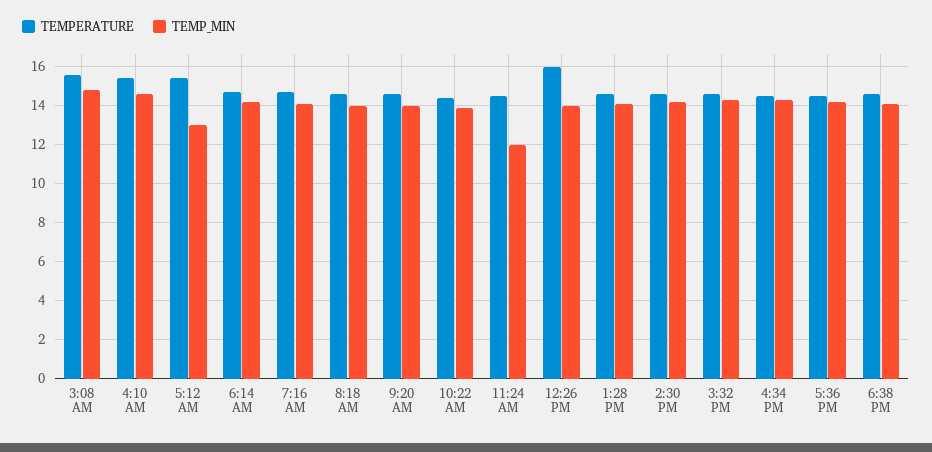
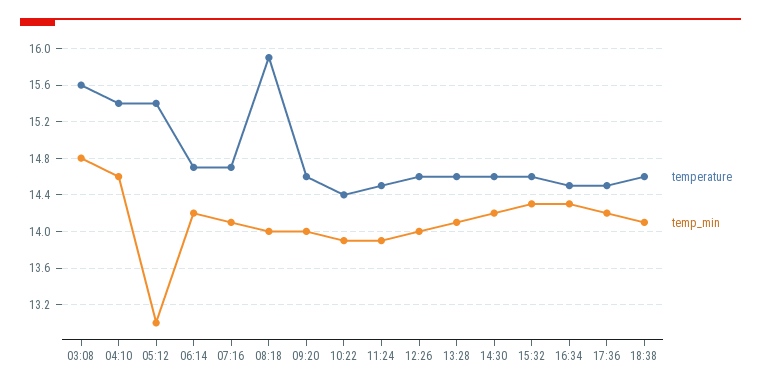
  {
    "TEMPERATURE": {
      "3:08 AM": 15.6,
      "4:10 AM": 15.4,
      "5:12 AM": 15.4,
      "6:14 AM": 14.7,
      "7:16 AM": 14.7,
-     "8:18 AM": 14.5,
+     "8:18 AM": 15.9,
      "9:20 AM": 14.6,
      "10:22 AM": 14.4,
      "11:24 AM": 14.5,
-     "12:26 PM": 16,
+     "12:26 PM": 14.6,
      "1:28 PM": 14.6,
      "2:30 PM": 14.6,
      "3:32 PM": 14.6,
      "4:34 PM": 14.5,
      "5:36 PM": 14.5,
      "6:38 PM": 14.6
    },
    "TEMP_MIN": {
      "3:08 AM": 14.8,
      "4:10 AM": 14.6,
      "5:12 AM": 13,
      "6:14 AM": 14.2,
      "7:16 AM": 14.1,
      "8:18 AM": 14,
      "9:20 AM": 14,
      "10:22 AM": 13.9,
-     "11:24 AM": 12,
+     "11:24 AM": 13.9,
      "12:26 PM": 14,
      "1:28 PM": 14.1,
      "2:30 PM": 14.2,
      "3:32 PM": 14.3,
      "4:34 PM": 14.3,
      "5:36 PM": 14.2,
      "6:38 PM": 14.1
    }
  }

